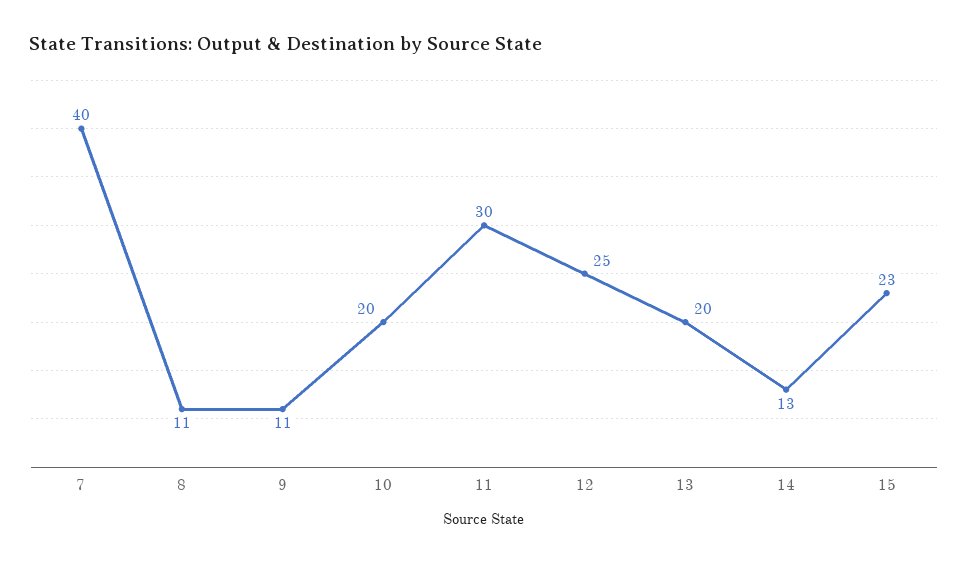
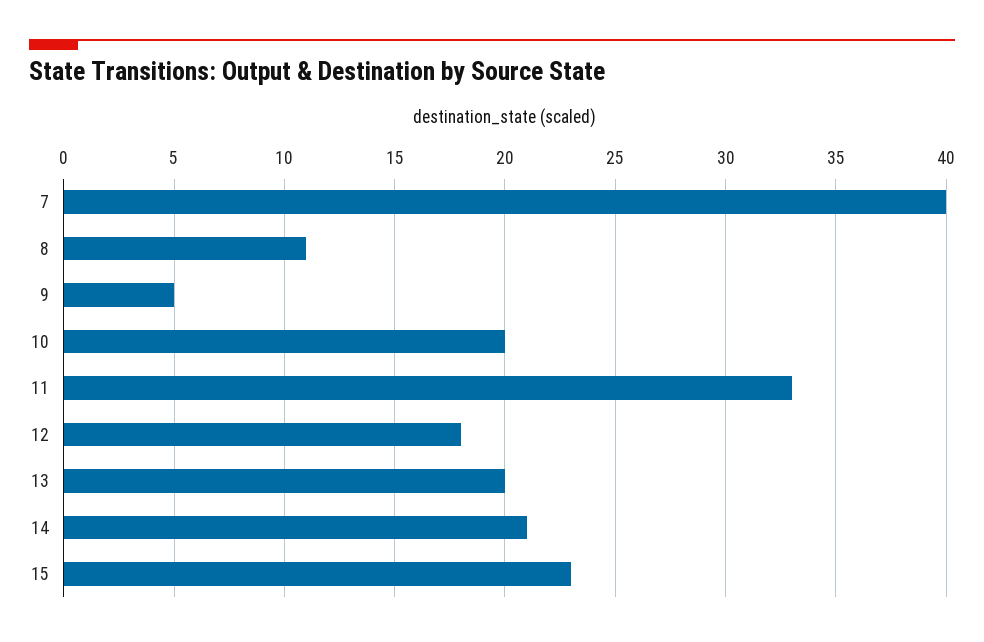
  {
    "7": 40,
    "8": 11,
-   "9": 11,
+   "9": 5,
    "10": 20,
-   "11": 30,
+   "11": 33,
-   "12": 25,
+   "12": 18,
    "13": 20,
-   "14": 13,
+   "14": 21,
    "15": 23
  }

